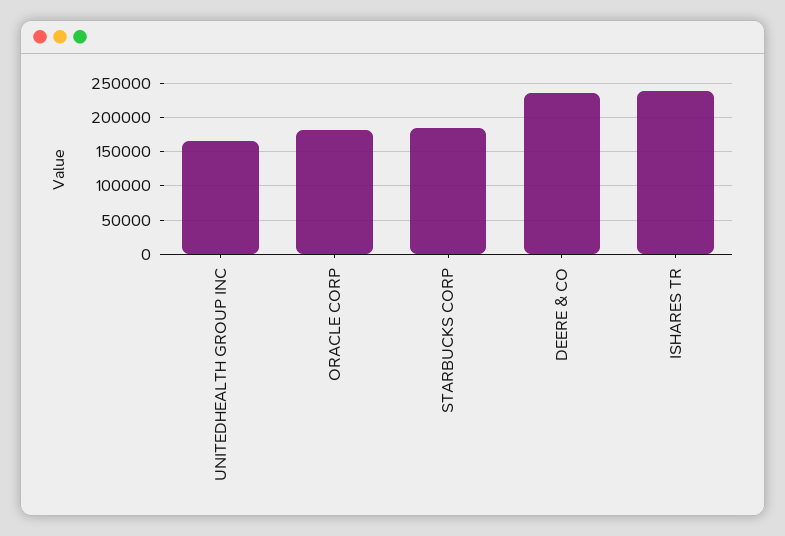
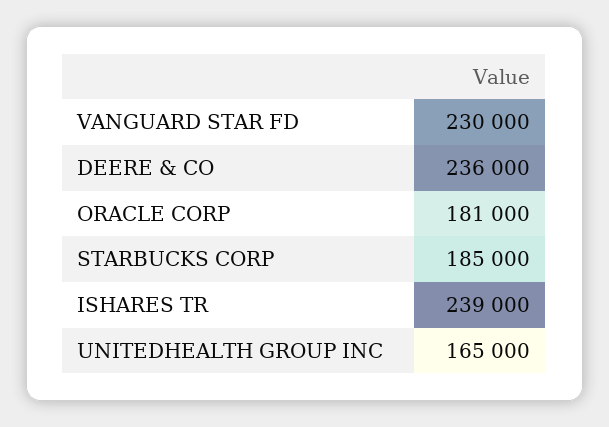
  {
    "UNITEDHEALTH GROUP INC": 165000,
    "ORACLE CORP": 181000,
    "STARBUCKS CORP": 185000,
    "DEERE & CO": 236000,
-   "ISHARES TR": 239000
+   "ISHARES TR": 239000,
+   "VANGUARD STAR FD": 230000
  }

